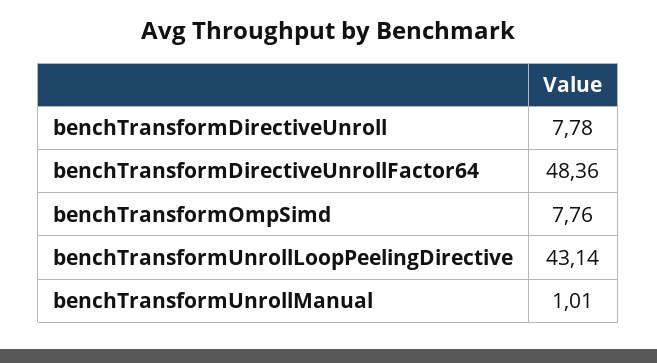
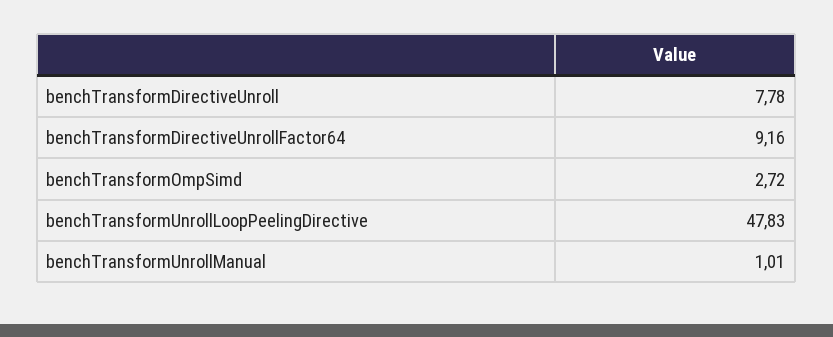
  {
    "benchTransformDirectiveUnroll": 7.78,
-   "benchTransformDirectiveUnrollFactor64": 48.36,
+   "benchTransformDirectiveUnrollFactor64": 9.16,
-   "benchTransformOmpSimd": 7.76,
+   "benchTransformOmpSimd": 2.72,
-   "benchTransformUnrollLoopPeelingDirective": 43.14,
+   "benchTransformUnrollLoopPeelingDirective": 47.83,
    "benchTransformUnrollManual": 1.01
  }

